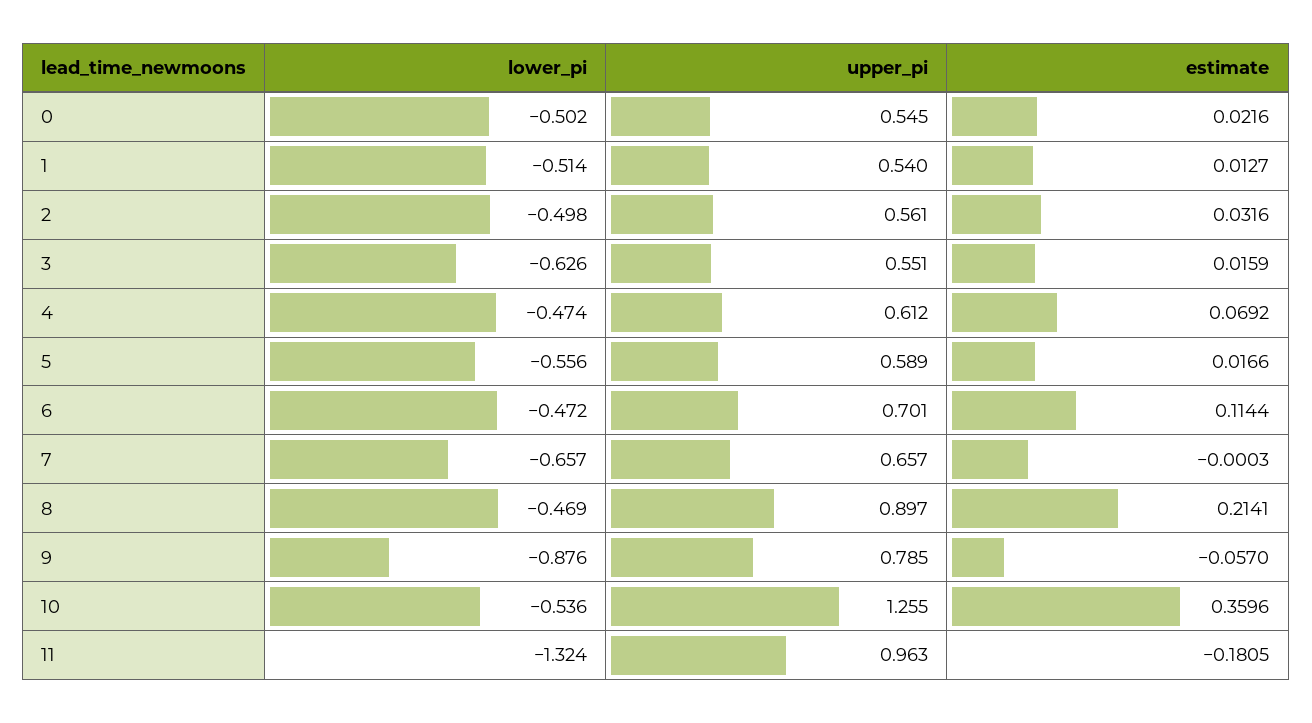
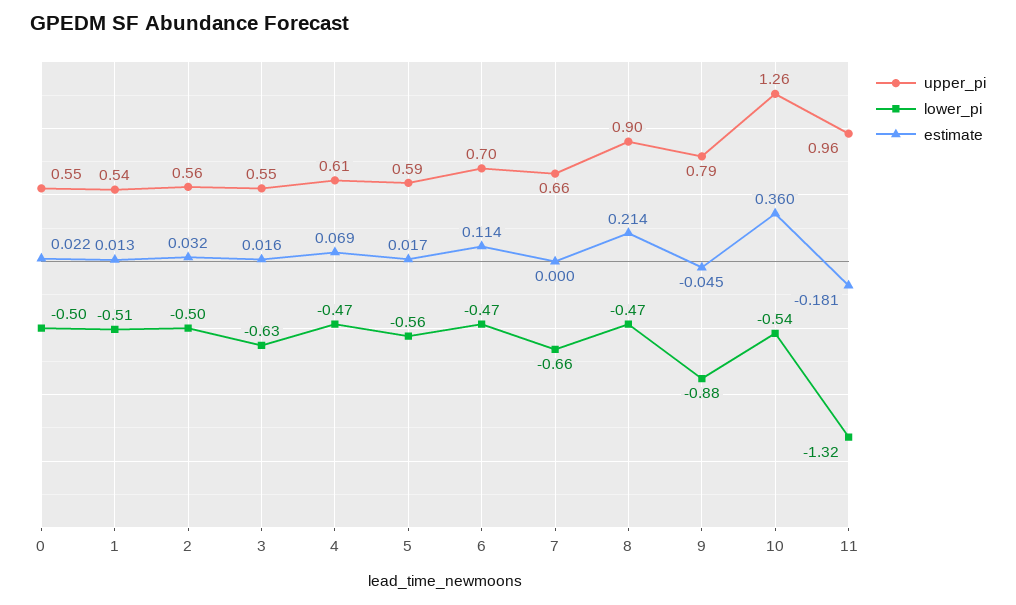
  {
    "lower_pi": {
      "0": -0.502,
      "1": -0.514,
      "2": -0.498,
      "3": -0.626,
      "4": -0.474,
      "5": -0.556,
      "6": -0.472,
      "7": -0.657,
      "8": -0.469,
      "9": -0.876,
      "10": -0.536,
      "11": -1.324
    },
    "upper_pi": {
      "0": 0.545,
      "1": 0.54,
      "2": 0.561,
      "3": 0.551,
      "4": 0.612,
      "5": 0.589,
      "6": 0.701,
      "7": 0.657,
      "8": 0.897,
      "9": 0.785,
      "10": 1.255,
      "11": 0.963
    },
    "estimate": {
      "0": 0.0216,
      "1": 0.0127,
      "2": 0.0316,
      "3": 0.0159,
      "4": 0.0692,
      "5": 0.0166,
      "6": 0.1144,
      "7": -0.0003,
      "8": 0.2141,
-     "9": -0.057,
+     "9": -0.045,
      "10": 0.3596,
      "11": -0.1805
    }
  }

